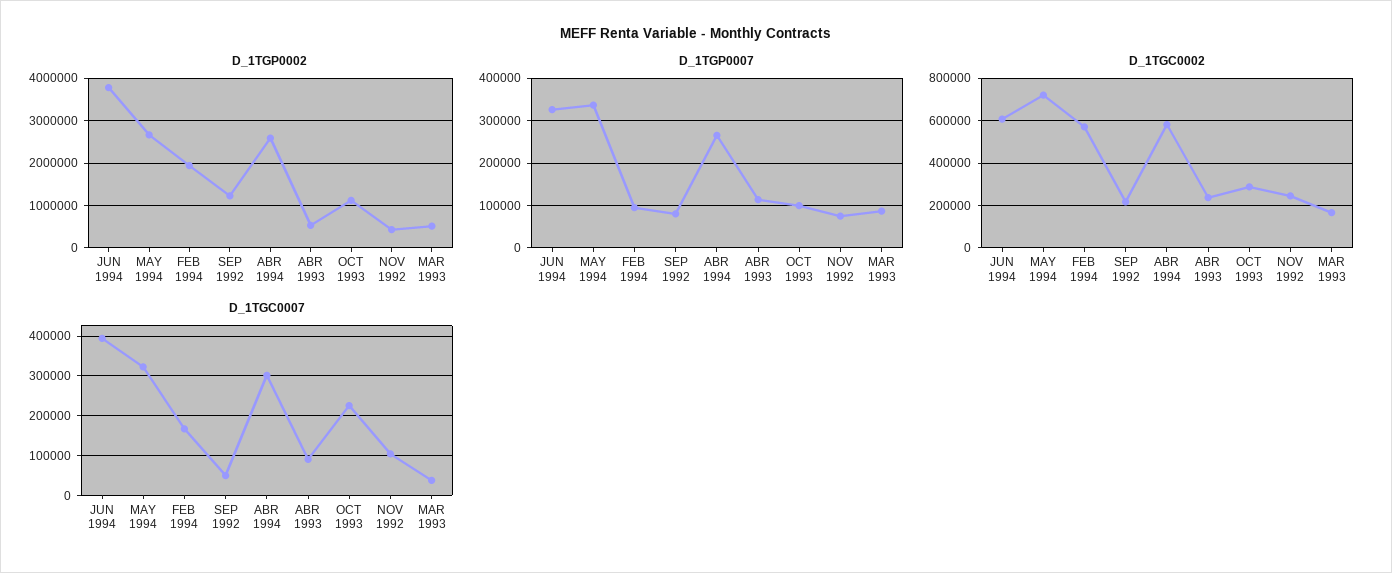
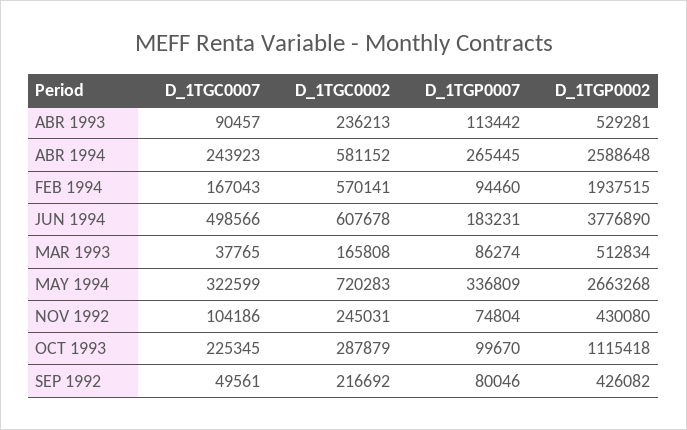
  {
    "D_1TGP0002": {
      "JUN 1994": 3776890,
      "MAY 1994": 2663268,
      "FEB 1994": 1937515,
-     "SEP 1992": 1200000,
+     "SEP 1992": 426082,
      "ABR 1994": 2588648,
      "ABR 1993": 529281,
      "OCT 1993": 1115418,
      "NOV 1992": 430080,
      "MAR 1993": 512834
    },
    "D_1TGP0007": {
-     "JUN 1994": 320000,
+     "JUN 1994": 183231,
      "MAY 1994": 336809,
      "FEB 1994": 94460,
      "SEP 1992": 80046,
      "ABR 1994": 265445,
      "ABR 1993": 113442,
      "OCT 1993": 99670,
      "NOV 1992": 74804,
      "MAR 1993": 86274
    },
    "D_1TGC0002": {
      "JUN 1994": 607678,
      "MAY 1994": 720283,
      "FEB 1994": 570141,
      "SEP 1992": 216692,
      "ABR 1994": 581152,
      "ABR 1993": 236213,
      "OCT 1993": 287879,
      "NOV 1992": 245031,
      "MAR 1993": 165808
    },
    "D_1TGC0007": {
-     "JUN 1994": 400000,
+     "JUN 1994": 498566,
      "MAY 1994": 322599,
      "FEB 1994": 167043,
      "SEP 1992": 49561,
-     "ABR 1994": 300000,
+     "ABR 1994": 243923,
      "ABR 1993": 90457,
      "OCT 1993": 225345,
      "NOV 1992": 104186,
      "MAR 1993": 37765
    }
  }

